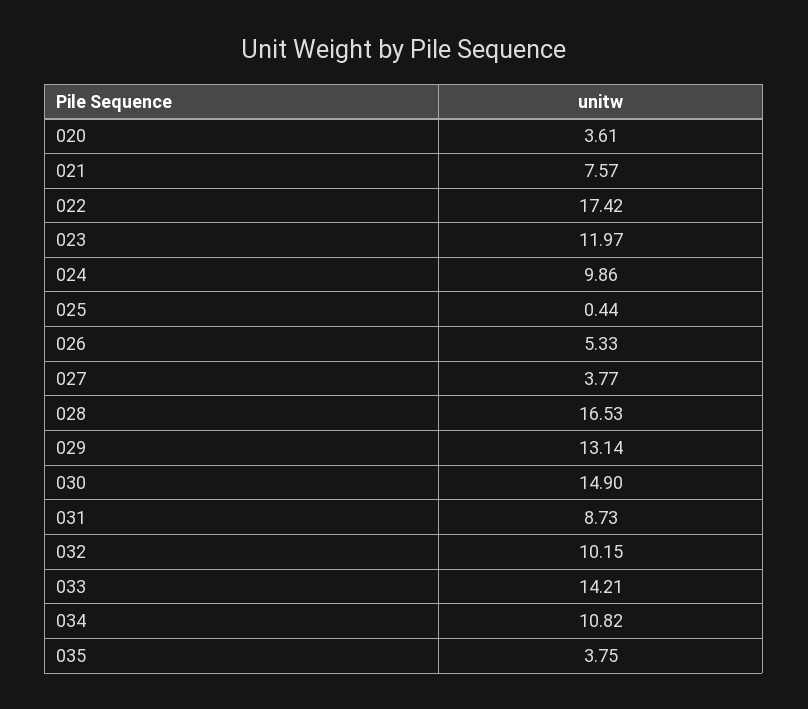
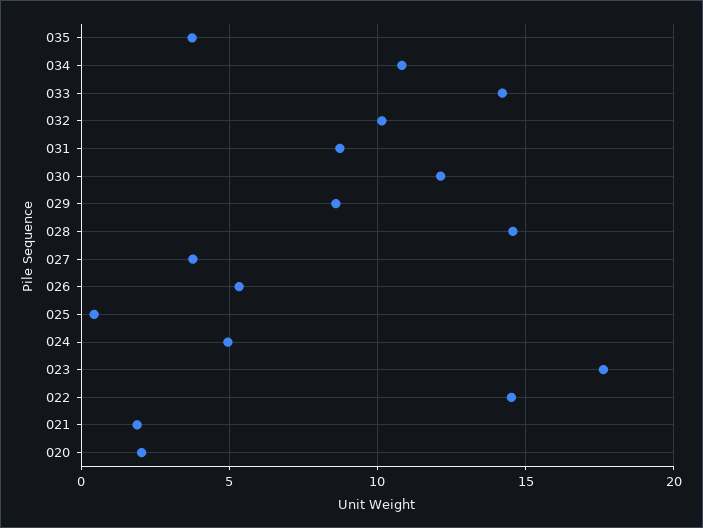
  {
-   "020": 3.61,
+   "020": 2,
-   "021": 7.57,
+   "021": 2,
-   "022": 17.42,
+   "022": 14.5,
-   "023": 11.97,
+   "023": 17.5,
-   "024": 9.86,
+   "024": 5,
    "025": 0.44,
    "026": 5.33,
    "027": 3.77,
-   "028": 16.53,
+   "028": 14.5,
-   "029": 13.14,
+   "029": 8.5,
-   "030": 14.9,
+   "030": 12,
    "031": 8.73,
    "032": 10.15,
    "033": 14.21,
    "034": 10.82,
    "035": 3.75
  }

